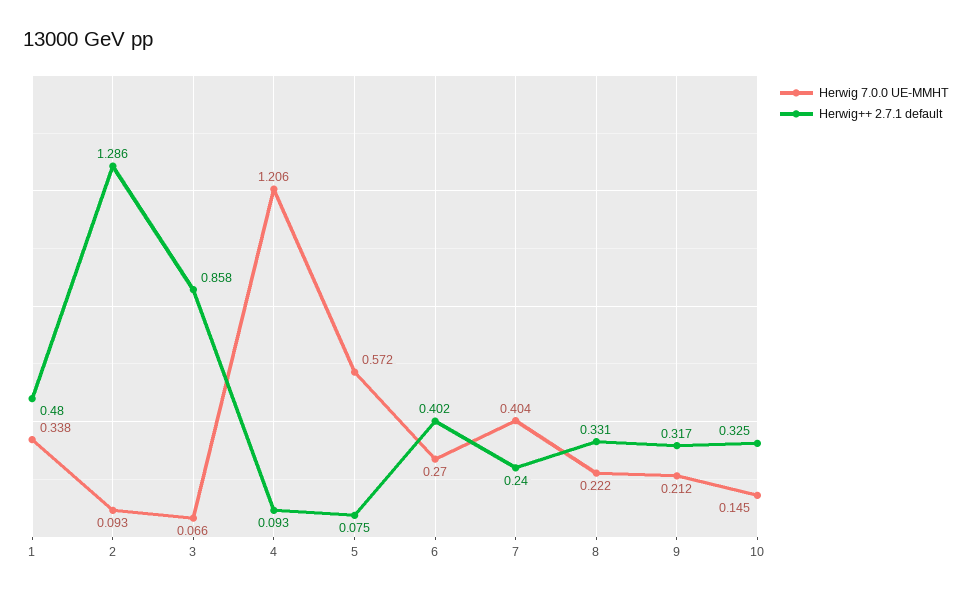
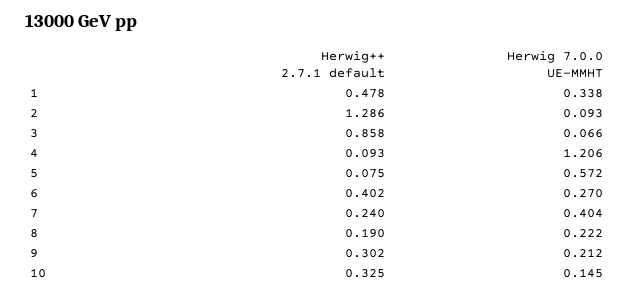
  {
    "Herwig 7.0.0 UE-MMHT": {
      "1": 0.338,
      "2": 0.093,
      "3": 0.066,
      "4": 1.206,
      "5": 0.572,
      "6": 0.27,
      "7": 0.404,
      "8": 0.222,
      "9": 0.212,
      "10": 0.145
    },
    "Herwig++ 2.7.1 default": {
-     "1": 0.48,
+     "1": 0.478,
      "2": 1.286,
      "3": 0.858,
      "4": 0.093,
      "5": 0.075,
      "6": 0.402,
      "7": 0.24,
-     "8": 0.331,
+     "8": 0.19,
-     "9": 0.317,
+     "9": 0.302,
      "10": 0.325
    }
  }

